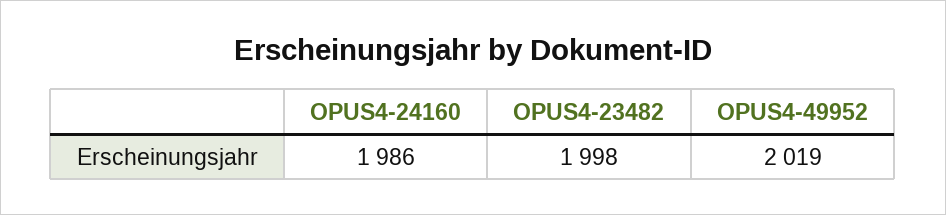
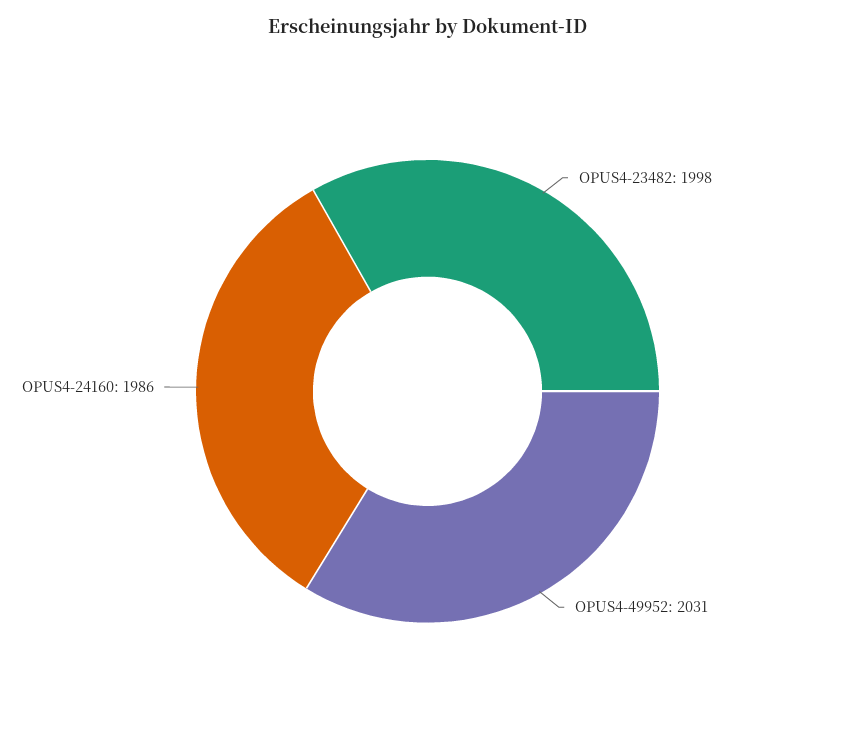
  {
    "OPUS4-24160": 1986,
    "OPUS4-23482": 1998,
-   "OPUS4-49952": 2019
+   "OPUS4-49952": 2031
  }

